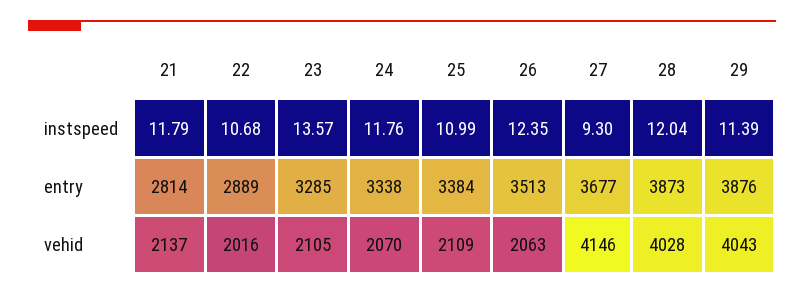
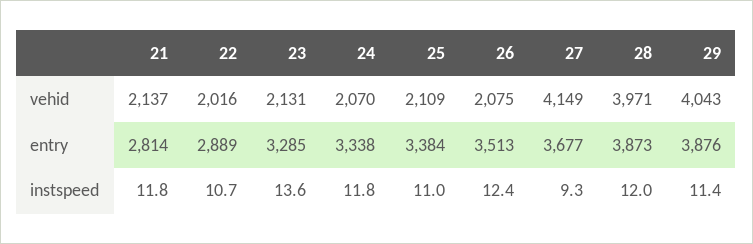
  {
    "21": {
      "instspeed": 11.79,
      "entry": 2814,
      "vehid": 2137
    },
    "22": {
      "instspeed": 10.68,
      "entry": 2889,
      "vehid": 2016
    },
    "23": {
      "instspeed": 13.57,
      "entry": 3285,
-     "vehid": 2105
+     "vehid": 2131
    },
    "24": {
      "instspeed": 11.76,
      "entry": 3338,
      "vehid": 2070
    },
    "25": {
      "instspeed": 10.99,
      "entry": 3384,
      "vehid": 2109
    },
    "26": {
      "instspeed": 12.35,
      "entry": 3513,
-     "vehid": 2063
+     "vehid": 2075
    },
    "27": {
      "instspeed": 9.3,
      "entry": 3677,
-     "vehid": 4146
+     "vehid": 4149
    },
    "28": {
      "instspeed": 12.04,
      "entry": 3873,
-     "vehid": 4028
+     "vehid": 3971
    },
    "29": {
      "instspeed": 11.39,
      "entry": 3876,
      "vehid": 4043
    }
  }

